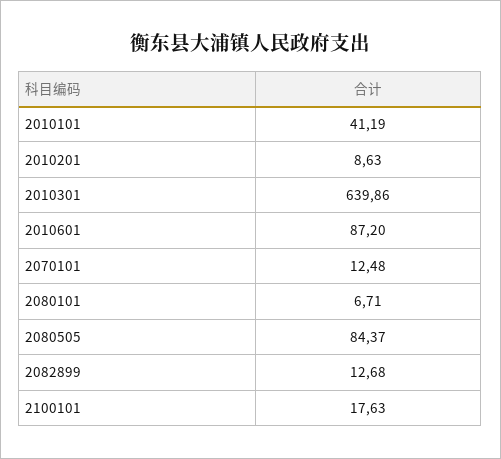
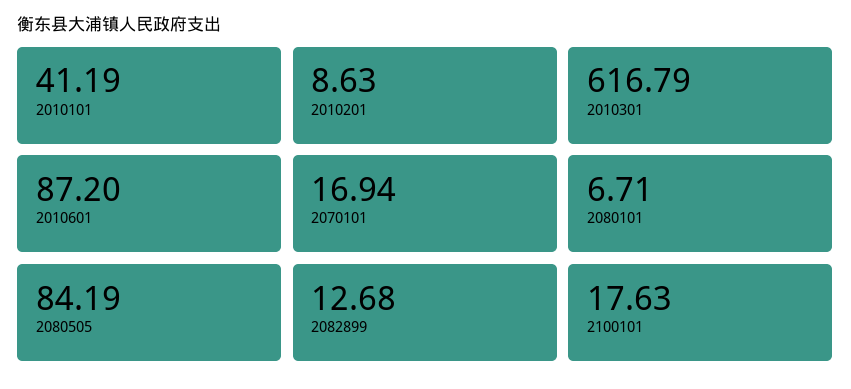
  {
    "2010101": 41.19,
    "2010201": 8.63,
-   "2010301": 639.86,
+   "2010301": 616.79,
    "2010601": 87.2,
-   "2070101": 12.48,
+   "2070101": 16.94,
    "2080101": 6.71,
-   "2080505": 84.37,
+   "2080505": 84.19,
    "2082899": 12.68,
    "2100101": 17.63
  }

